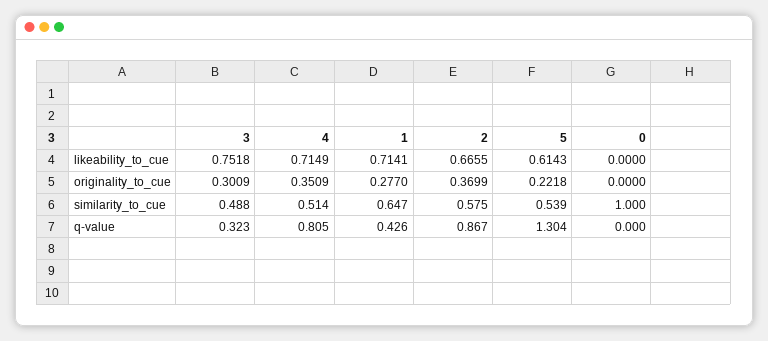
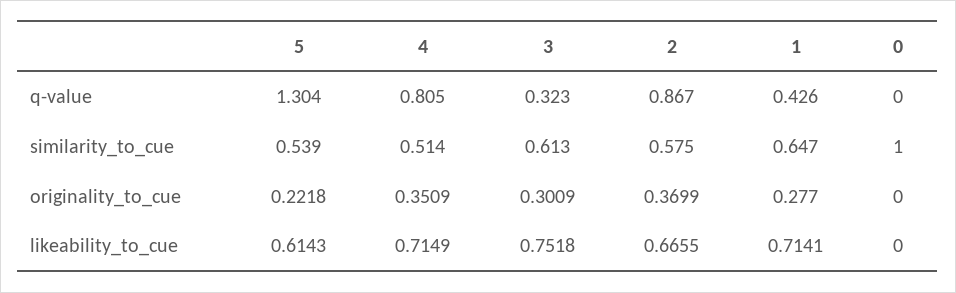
  {
    "3": {
      "likeability_to_cue": 0.7518,
      "originality_to_cue": 0.3009,
-     "similarity_to_cue": 0.488,
+     "similarity_to_cue": 0.613,
      "q-value": 0.323
    },
    "4": {
      "likeability_to_cue": 0.7149,
      "originality_to_cue": 0.3509,
      "similarity_to_cue": 0.514,
      "q-value": 0.805
    },
    "1": {
      "likeability_to_cue": 0.7141,
      "originality_to_cue": 0.277,
      "similarity_to_cue": 0.647,
      "q-value": 0.426
    },
    "2": {
      "likeability_to_cue": 0.6655,
      "originality_to_cue": 0.3699,
      "similarity_to_cue": 0.575,
      "q-value": 0.867
    },
    "5": {
      "likeability_to_cue": 0.6143,
      "originality_to_cue": 0.2218,
      "similarity_to_cue": 0.539,
      "q-value": 1.304
    },
    "0": {
      "likeability_to_cue": 0,
      "originality_to_cue": 0,
      "similarity_to_cue": 1,
      "q-value": 0
    }
  }

